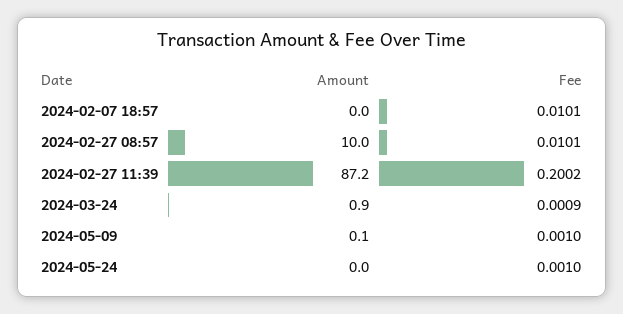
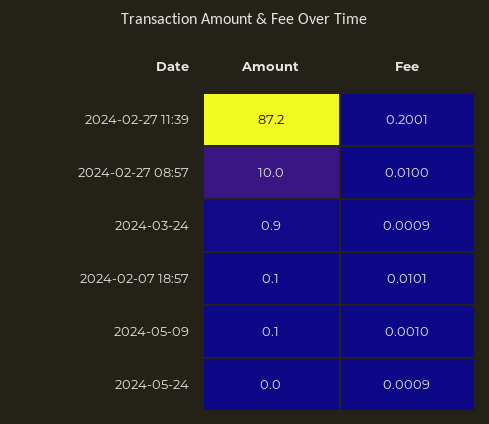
  {
    "Amount": {
-     "2024-02-07 18:57": 0,
+     "2024-02-07 18:57": 0.1,
      "2024-02-27 08:57": 10,
      "2024-02-27 11:39": 87.2,
      "2024-03-24": 0.9,
      "2024-05-09": 0.1,
      "2024-05-24": 0
    },
    "Fee": {
      "2024-02-07 18:57": 0.0101,
-     "2024-02-27 08:57": 0.0101,
+     "2024-02-27 08:57": 0.01,
-     "2024-02-27 11:39": 0.2002,
+     "2024-02-27 11:39": 0.2001,
      "2024-03-24": 0.0009,
      "2024-05-09": 0.001,
-     "2024-05-24": 0.001
+     "2024-05-24": 0.0009
    }
  }

